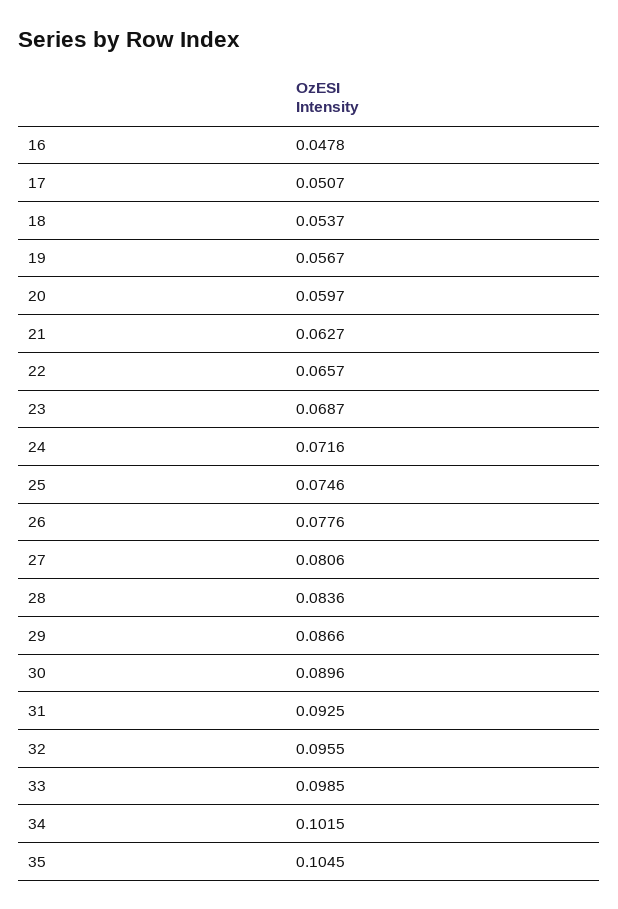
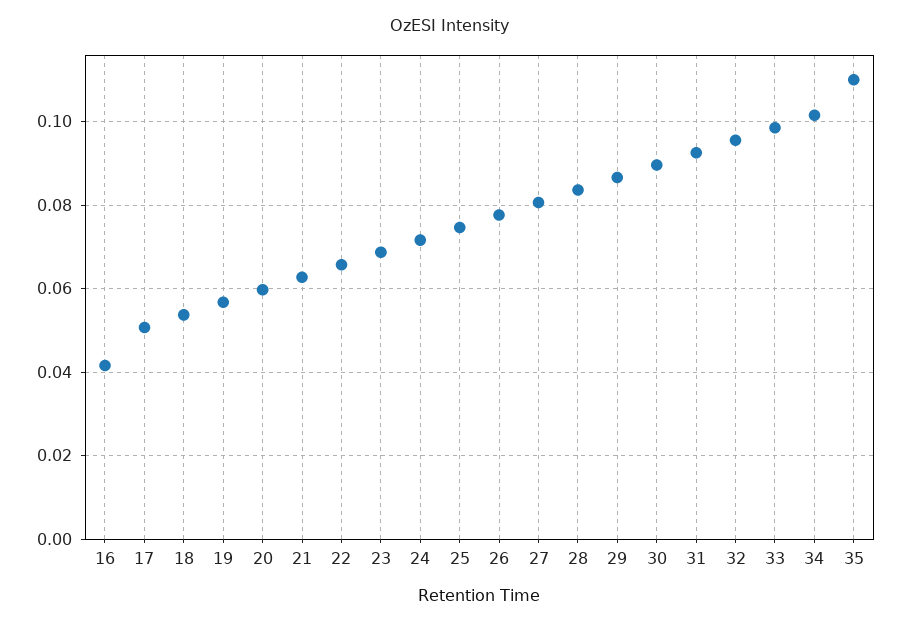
  {
-   "16": 0.0478,
+   "16": 0.042,
    "17": 0.0507,
    "18": 0.0537,
    "19": 0.0567,
    "20": 0.0597,
    "21": 0.0627,
    "22": 0.0657,
    "23": 0.0687,
    "24": 0.0716,
    "25": 0.0746,
    "26": 0.0776,
    "27": 0.0806,
    "28": 0.0836,
    "29": 0.0866,
    "30": 0.0896,
    "31": 0.0925,
    "32": 0.0955,
    "33": 0.0985,
    "34": 0.1015,
-   "35": 0.1045
+   "35": 0.11
  }

